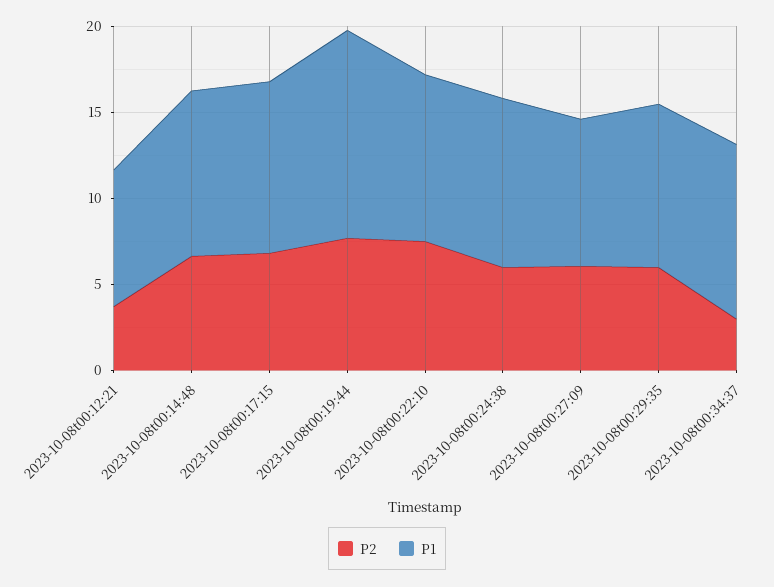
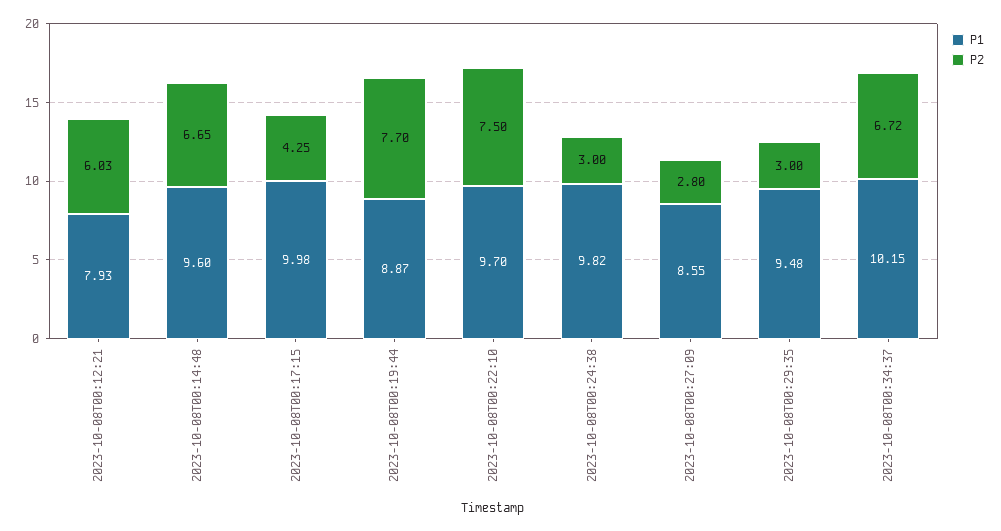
  {
    "P2": {
-     "2023-10-08t00:12:21": 4,
+     "2023-10-08t00:12:21": 6.03,
      "2023-10-08t00:14:48": 6.65,
-     "2023-10-08t00:17:15": 7,
+     "2023-10-08t00:17:15": 4.25,
      "2023-10-08t00:19:44": 7.7,
      "2023-10-08t00:22:10": 7.5,
-     "2023-10-08t00:24:38": 6,
+     "2023-10-08t00:24:38": 3,
-     "2023-10-08t00:27:09": 6,
+     "2023-10-08t00:27:09": 2.8,
-     "2023-10-08t00:29:35": 6,
+     "2023-10-08t00:29:35": 3,
-     "2023-10-08t00:34:37": 3
+     "2023-10-08t00:34:37": 6.72
    },
    "P1": {
      "2023-10-08t00:12:21": 7.93,
      "2023-10-08t00:14:48": 9.6,
      "2023-10-08t00:17:15": 9.98,
-     "2023-10-08t00:19:44": 12,
+     "2023-10-08t00:19:44": 8.87,
      "2023-10-08t00:22:10": 9.7,
      "2023-10-08t00:24:38": 9.82,
      "2023-10-08t00:27:09": 8.55,
      "2023-10-08t00:29:35": 9.48,
      "2023-10-08t00:34:37": 10.15
    }
  }

